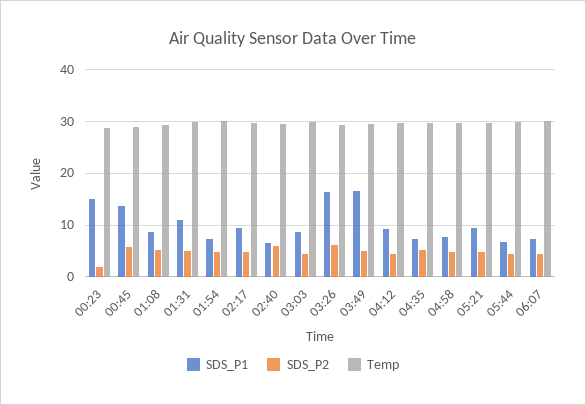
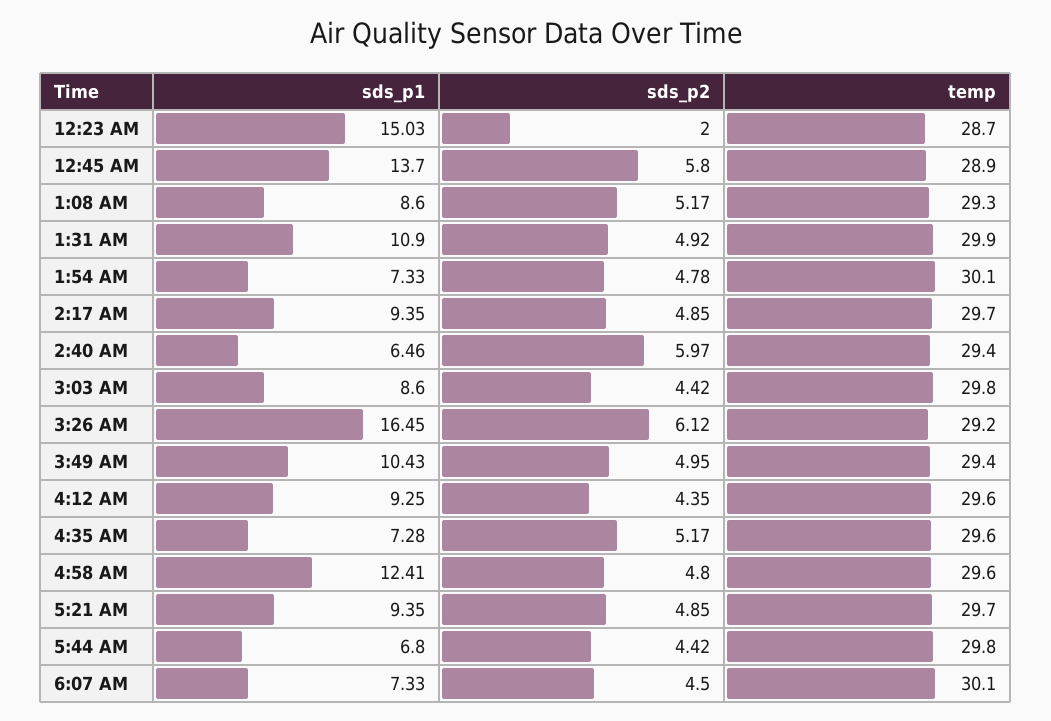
  {
    "SDS_P1": {
      "00:23": 15.03,
      "00:45": 13.7,
      "01:08": 8.6,
      "01:31": 10.9,
      "01:54": 7.33,
      "02:17": 9.35,
      "02:40": 6.46,
      "03:03": 8.6,
      "03:26": 16.45,
-     "03:49": 16,
+     "03:49": 10.43,
      "04:12": 9.25,
      "04:35": 7.28,
-     "04:58": 8,
+     "04:58": 12.41,
      "05:21": 9.35,
      "05:44": 6.8,
      "06:07": 7.33
    },
    "SDS_P2": {
      "00:23": 2,
      "00:45": 5.8,
      "01:08": 5.17,
      "01:31": 4.92,
      "01:54": 4.78,
      "02:17": 4.85,
      "02:40": 5.97,
      "03:03": 4.42,
      "03:26": 6.12,
      "03:49": 4.95,
      "04:12": 4.35,
      "04:35": 5.17,
      "04:58": 4.8,
      "05:21": 4.85,
      "05:44": 4.42,
      "06:07": 4.5
    },
    "Temp": {
      "00:23": 28.7,
      "00:45": 28.9,
      "01:08": 29.3,
      "01:31": 29.9,
      "01:54": 30.1,
      "02:17": 29.7,
      "02:40": 29.4,
      "03:03": 29.8,
      "03:26": 29.2,
      "03:49": 29.4,
      "04:12": 29.6,
      "04:35": 29.6,
      "04:58": 29.6,
      "05:21": 29.7,
      "05:44": 29.8,
      "06:07": 30.1
    }
  }

